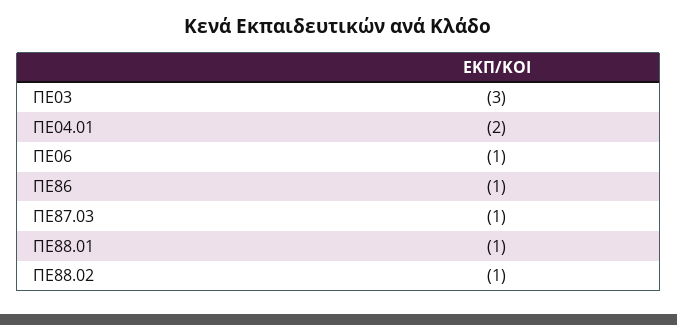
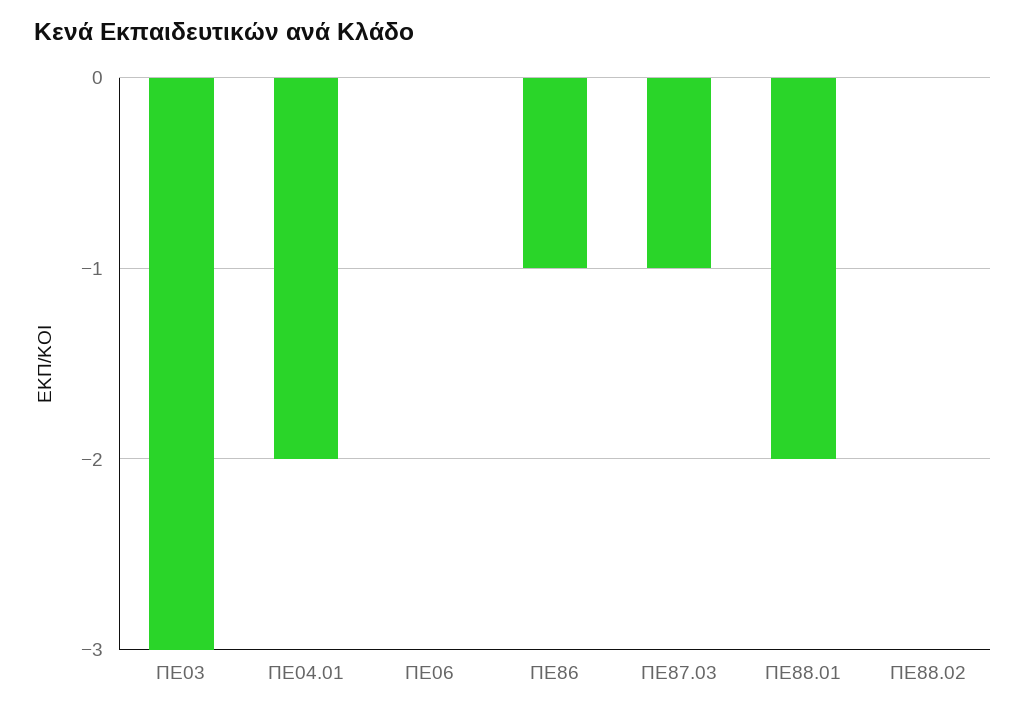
  {
    "ΠΕ03": -3,
    "ΠΕ04.01": -2,
-   "ΠΕ06": -1,
+   "ΠΕ06": 0,
    "ΠΕ86": -1,
    "ΠΕ87.03": -1,
-   "ΠΕ88.01": -1,
+   "ΠΕ88.01": -2,
-   "ΠΕ88.02": -1
+   "ΠΕ88.02": 0
  }

